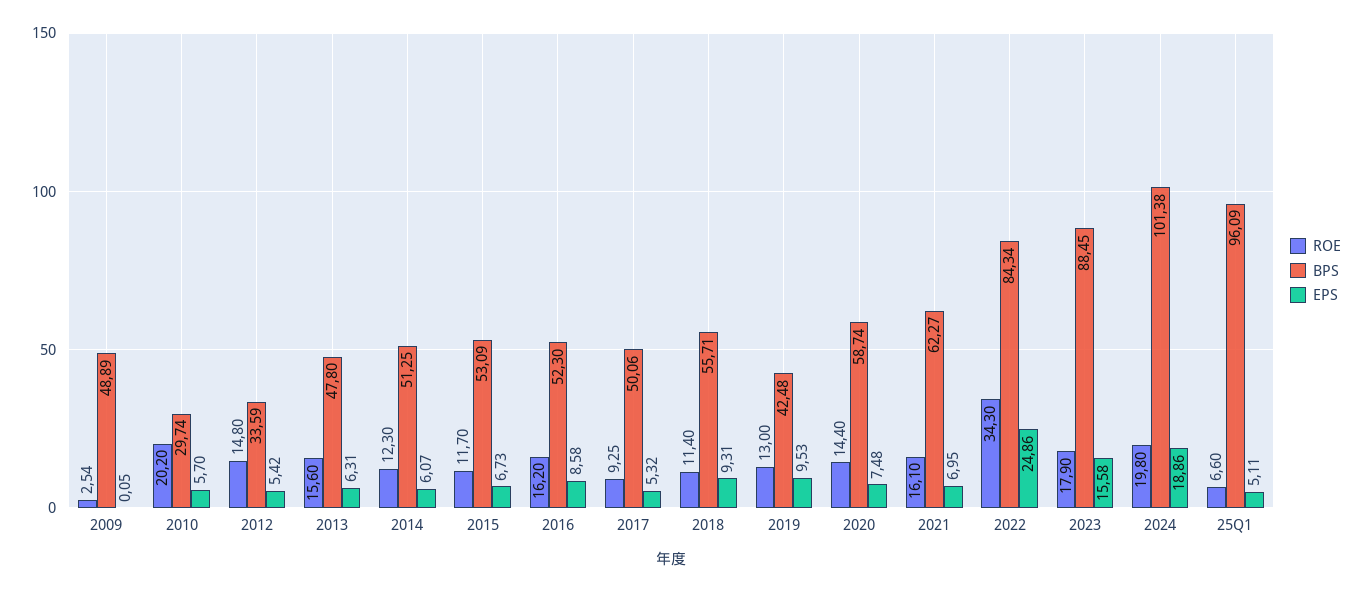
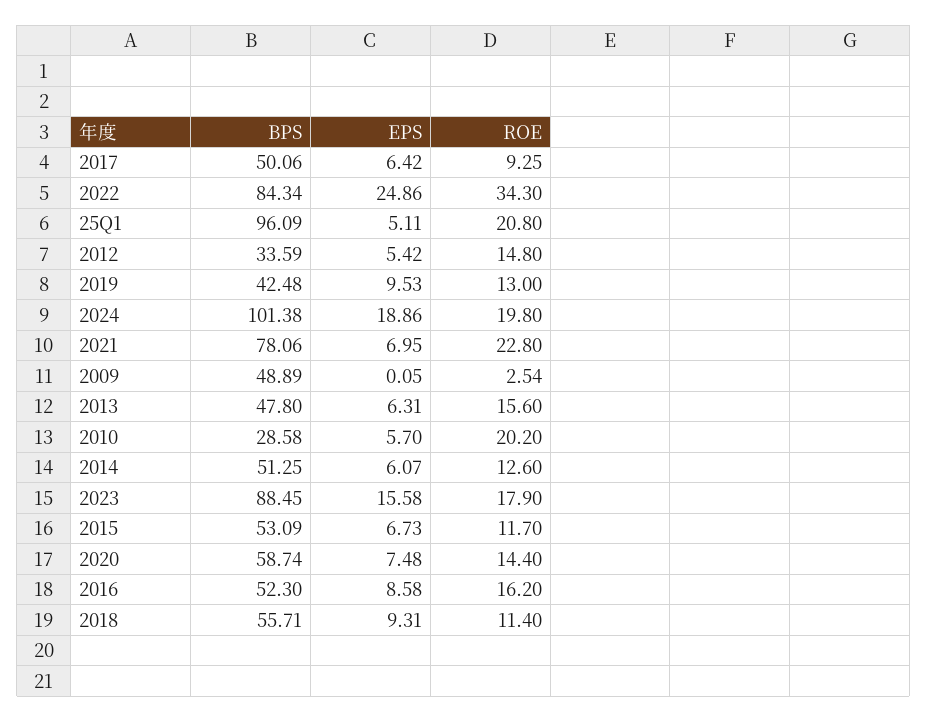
  {
    "ROE": {
      "2009": 2.54,
      "2010": 20.2,
      "2012": 14.8,
      "2013": 15.6,
-     "2014": 12.3,
+     "2014": 12.6,
      "2015": 11.7,
      "2016": 16.2,
      "2017": 9.25,
      "2018": 11.4,
      "2019": 13,
      "2020": 14.4,
-     "2021": 16.1,
+     "2021": 22.8,
      "2022": 34.3,
      "2023": 17.9,
      "2024": 19.8,
-     "25Q1": 6.6
+     "25Q1": 20.8
    },
    "BPS": {
      "2009": 48.89,
-     "2010": 29.74,
+     "2010": 28.58,
      "2012": 33.59,
      "2013": 47.8,
      "2014": 51.25,
      "2015": 53.09,
      "2016": 52.3,
      "2017": 50.06,
      "2018": 55.71,
      "2019": 42.48,
      "2020": 58.74,
-     "2021": 62.27,
+     "2021": 78.06,
      "2022": 84.34,
      "2023": 88.45,
      "2024": 101.38,
      "25Q1": 96.09
    },
    "EPS": {
      "2009": 0.05,
      "2010": 5.7,
      "2012": 5.42,
      "2013": 6.31,
      "2014": 6.07,
      "2015": 6.73,
      "2016": 8.58,
-     "2017": 5.32,
+     "2017": 6.42,
      "2018": 9.31,
      "2019": 9.53,
      "2020": 7.48,
      "2021": 6.95,
      "2022": 24.86,
      "2023": 15.58,
      "2024": 18.86,
      "25Q1": 5.11
    }
  }

